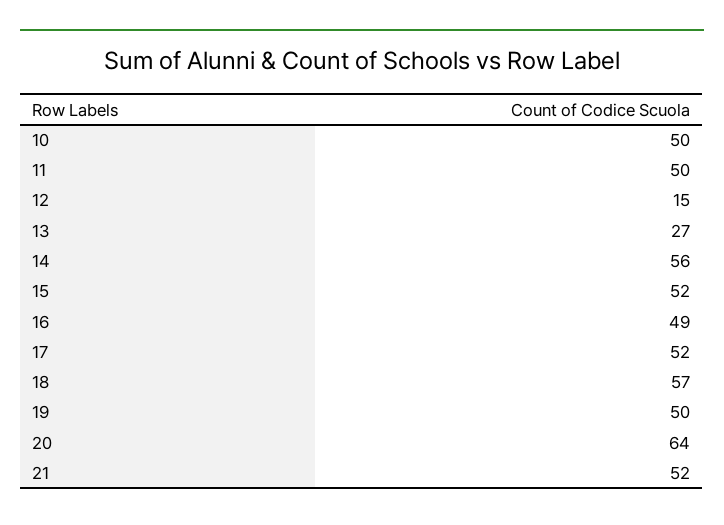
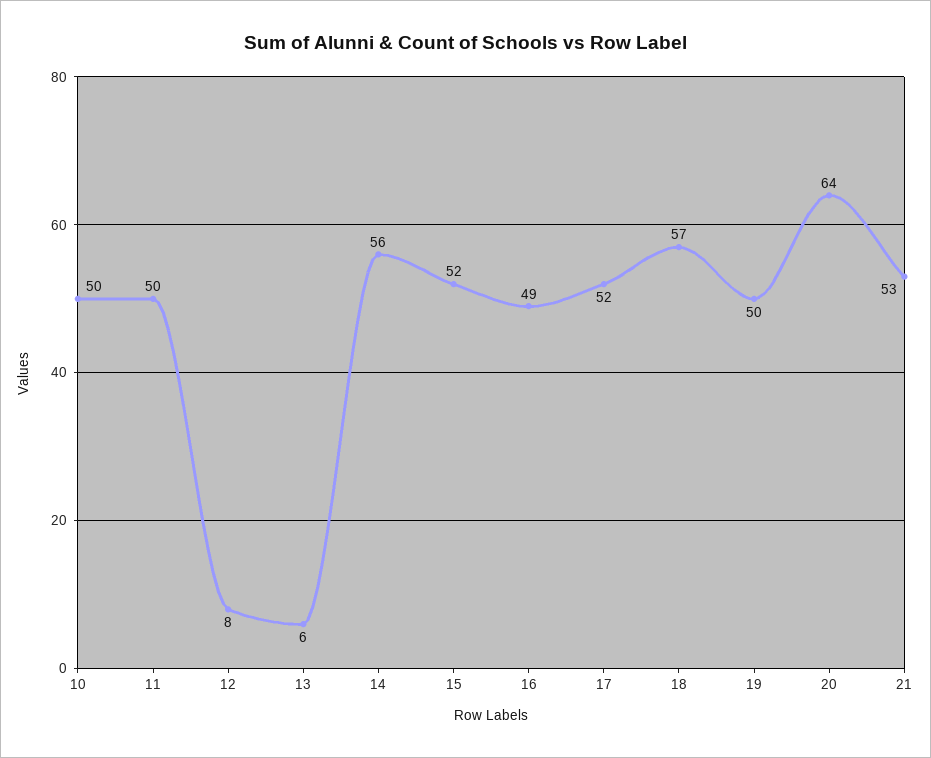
  {
    "10": 50,
    "11": 50,
-   "12": 15,
+   "12": 8,
-   "13": 27,
+   "13": 6,
    "14": 56,
    "15": 52,
    "16": 49,
    "17": 52,
    "18": 57,
    "19": 50,
    "20": 64,
-   "21": 52
+   "21": 53
  }

